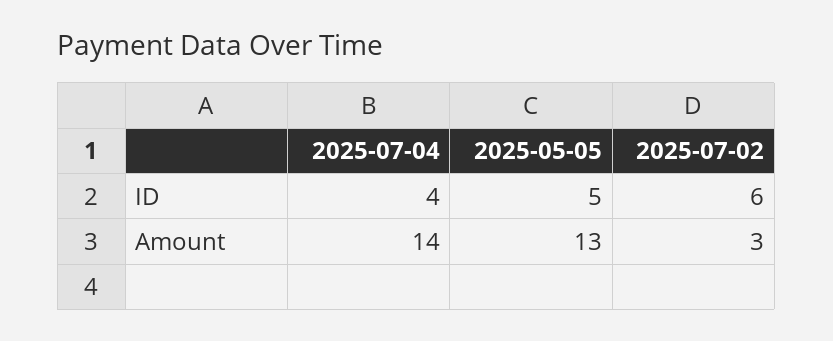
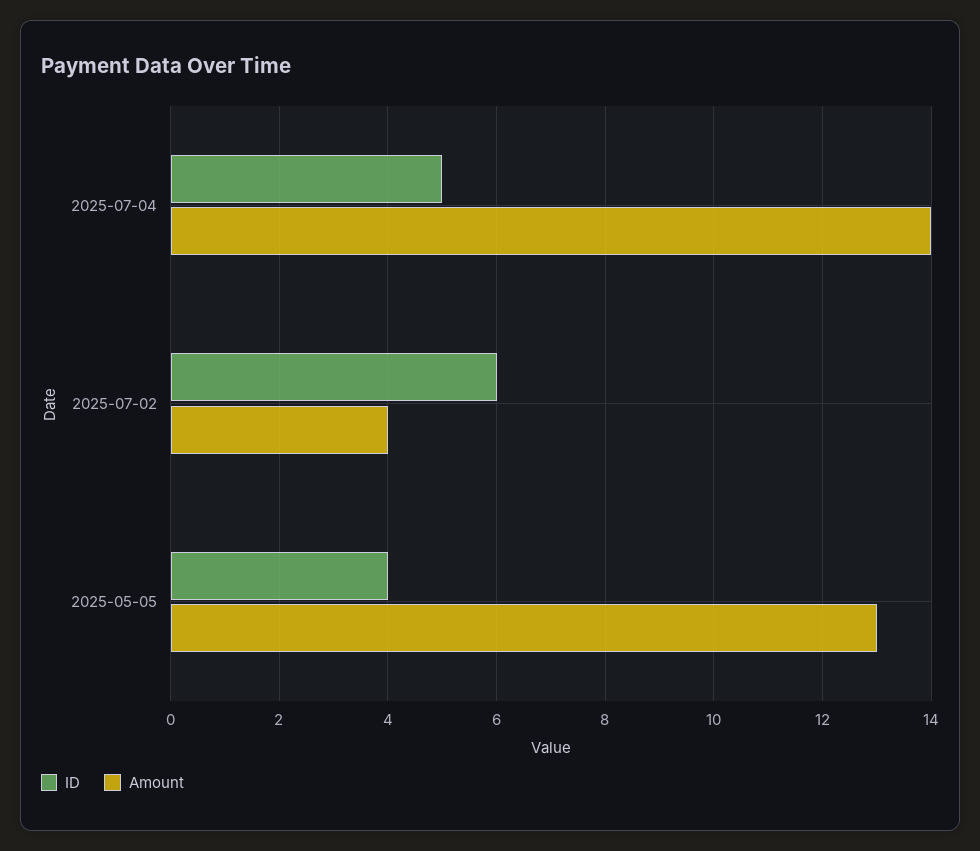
  {
    "ID": {
-     "2025-07-04": 4,
+     "2025-07-04": 5,
-     "2025-05-05": 5,
+     "2025-05-05": 4,
      "2025-07-02": 6
    },
    "Amount": {
      "2025-07-04": 14,
      "2025-05-05": 13,
-     "2025-07-02": 3
+     "2025-07-02": 4
    }
  }

